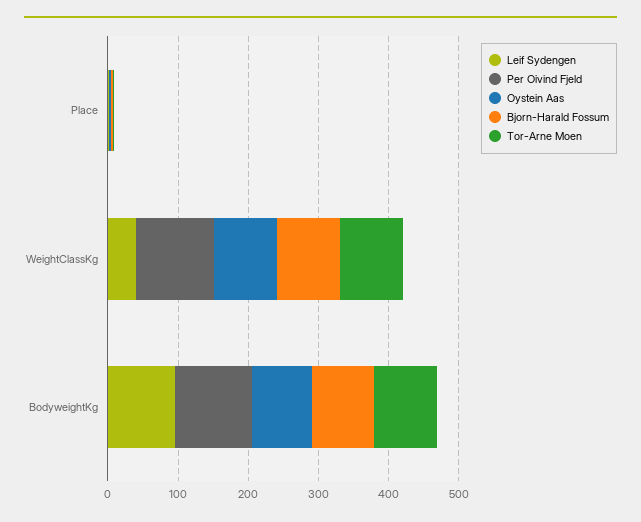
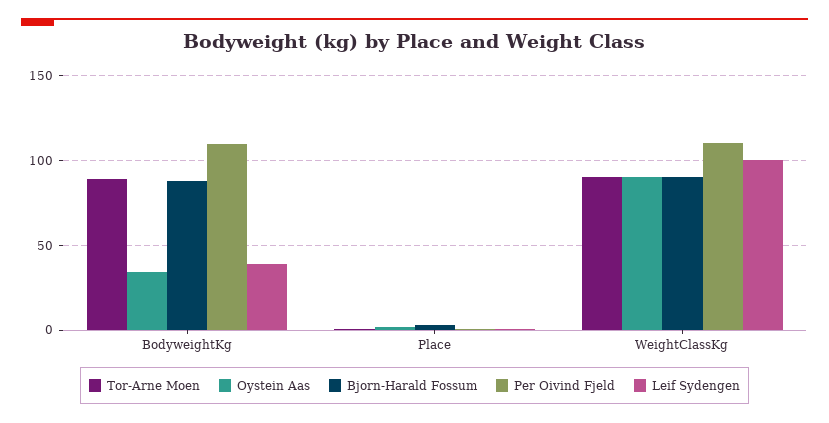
  {
    "Leif Sydengen": {
      "Place": 0,
-     "WeightClassKg": 40,
+     "WeightClassKg": 100,
-     "BodyweightKg": 100
+     "BodyweightKg": 40
    },
    "Per Oivind Fjeld": {
      "Place": 0,
      "WeightClassKg": 110,
      "BodyweightKg": 110
    },
    "Oystein Aas": {
      "Place": 0,
      "WeightClassKg": 90,
-     "BodyweightKg": 80
+     "BodyweightKg": 35
    },
    "Bjorn-Harald Fossum": {
      "Place": 5,
      "WeightClassKg": 90,
      "BodyweightKg": 90
    },
    "Tor-Arne Moen": {
      "Place": 0,
      "WeightClassKg": 90,
      "BodyweightKg": 90
    }
  }

